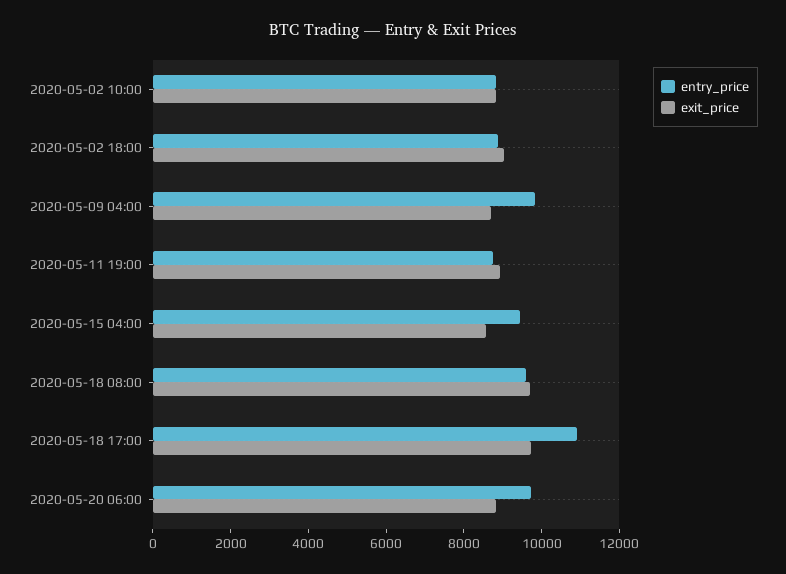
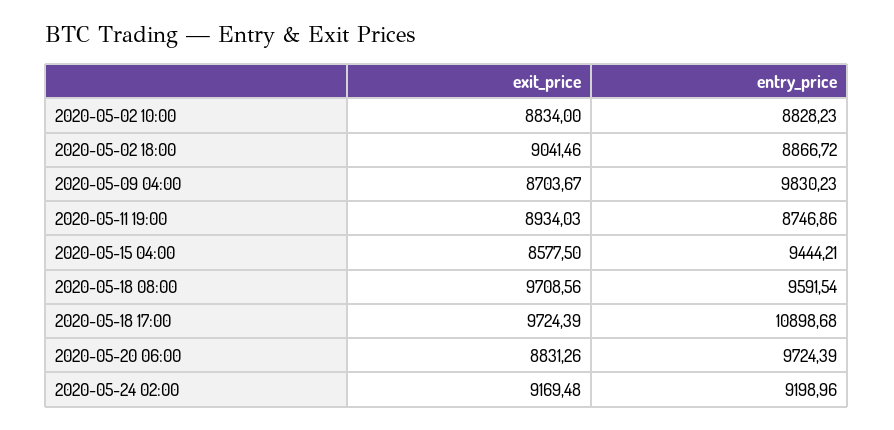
  {
    "entry_price": {
      "2020-05-02 10:00": 8828.23,
      "2020-05-02 18:00": 8866.72,
      "2020-05-09 04:00": 9830.23,
      "2020-05-11 19:00": 8746.86,
      "2020-05-15 04:00": 9444.21,
      "2020-05-18 08:00": 9591.54,
      "2020-05-18 17:00": 10898.68,
-     "2020-05-20 06:00": 9724.39
+     "2020-05-20 06:00": 9724.39,
+     "2020-05-24 02:00": 9198.96
    },
    "exit_price": {
      "2020-05-02 10:00": 8834,
      "2020-05-02 18:00": 9041.46,
      "2020-05-09 04:00": 8703.67,
      "2020-05-11 19:00": 8934.03,
      "2020-05-15 04:00": 8577.5,
      "2020-05-18 08:00": 9708.56,
      "2020-05-18 17:00": 9724.39,
-     "2020-05-20 06:00": 8831.26
+     "2020-05-20 06:00": 8831.26,
+     "2020-05-24 02:00": 9169.48
    }
  }

